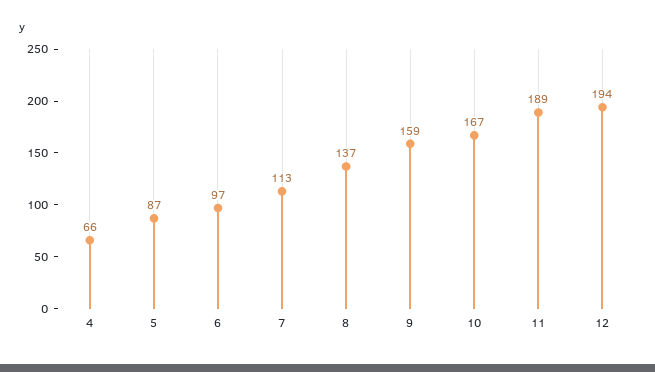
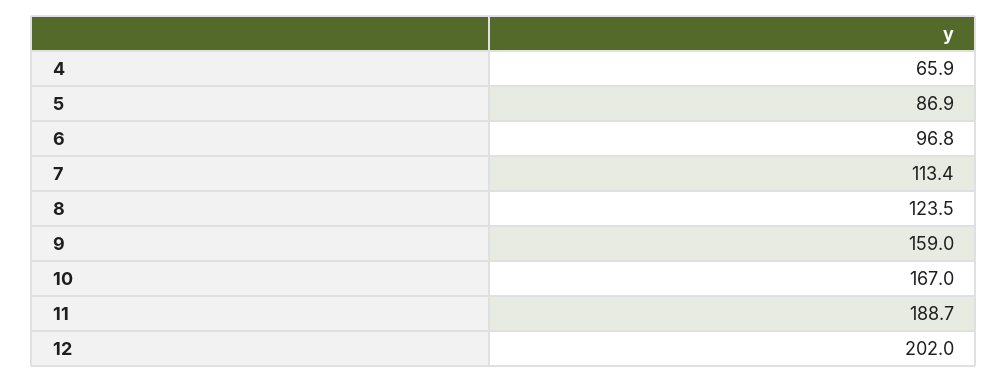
  {
    "4": 65.9,
    "5": 86.9,
    "6": 96.8,
    "7": 113.4,
-   "8": 137,
+   "8": 123.5,
    "9": 159,
    "10": 167,
    "11": 188.7,
-   "12": 194
+   "12": 202
  }

